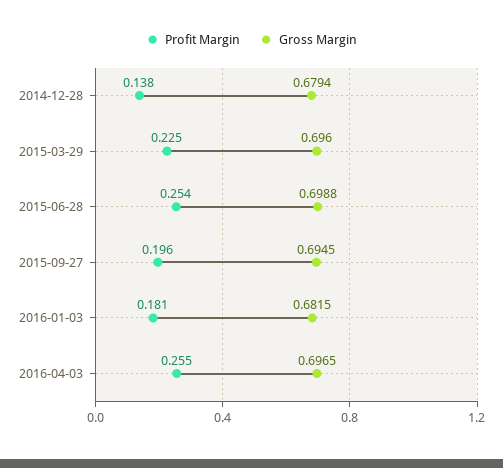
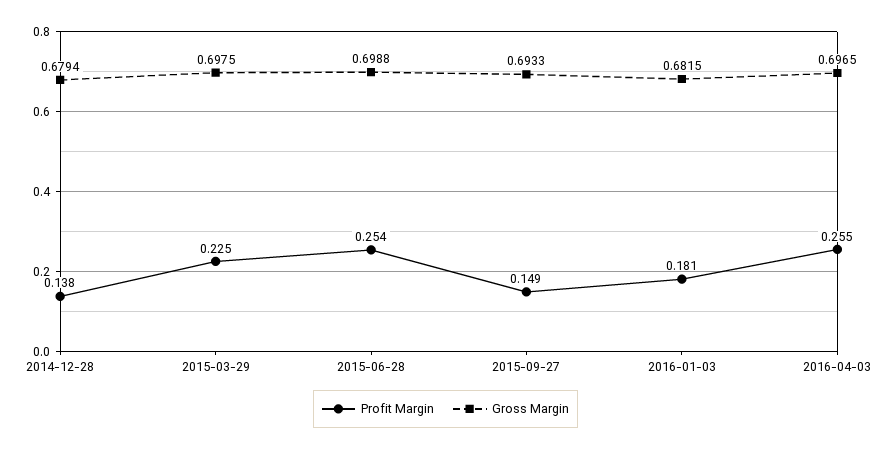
  {
    "Profit Margin": {
      "2014-12-28": 0.138,
      "2015-03-29": 0.225,
      "2015-06-28": 0.254,
-     "2015-09-27": 0.196,
+     "2015-09-27": 0.149,
      "2016-01-03": 0.181,
      "2016-04-03": 0.255
    },
    "Gross Margin": {
      "2014-12-28": 0.6794,
-     "2015-03-29": 0.696,
+     "2015-03-29": 0.6975,
      "2015-06-28": 0.6988,
-     "2015-09-27": 0.6945,
+     "2015-09-27": 0.6933,
      "2016-01-03": 0.6815,
      "2016-04-03": 0.6965
    }
  }

